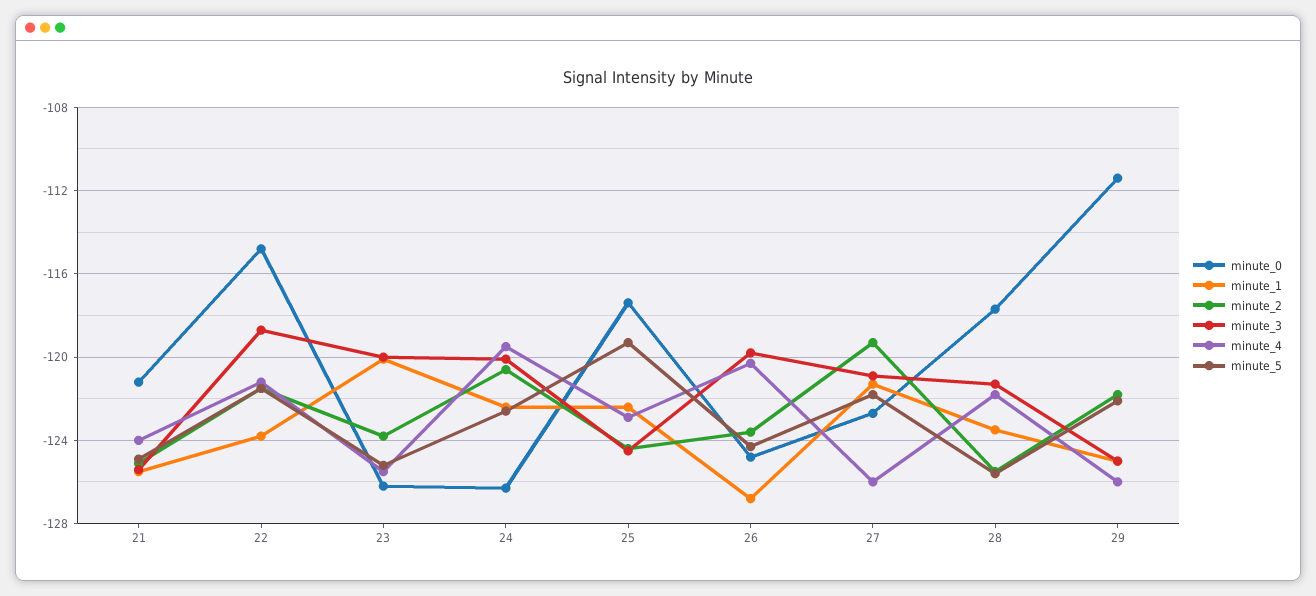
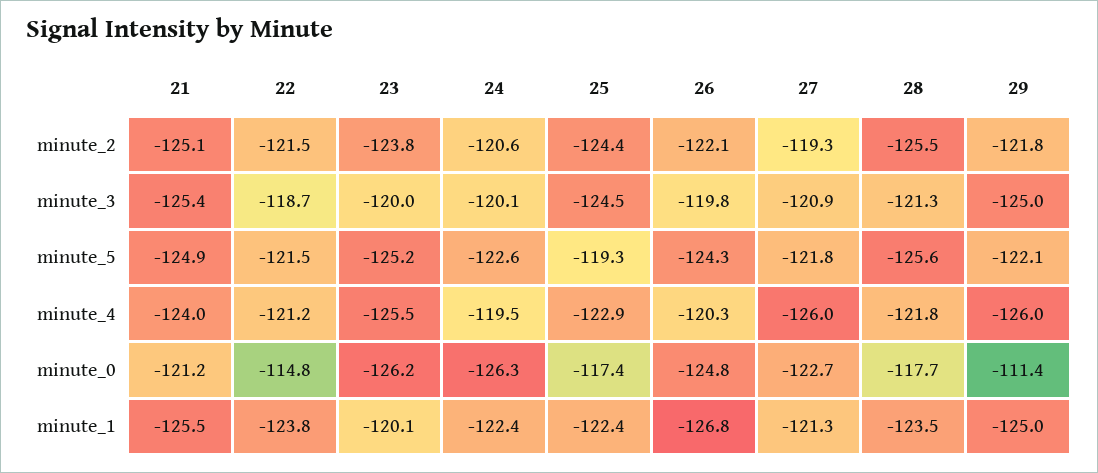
  {
    "minute_0": {
      "21": -121.2,
      "22": -114.8,
      "23": -126.2,
      "24": -126.3,
      "25": -117.4,
      "26": -124.8,
      "27": -122.7,
      "28": -117.7,
      "29": -111.4
    },
    "minute_1": {
      "21": -125.5,
      "22": -123.8,
      "23": -120.1,
      "24": -122.4,
      "25": -122.4,
      "26": -126.8,
      "27": -121.3,
      "28": -123.5,
      "29": -125
    },
    "minute_2": {
      "21": -125.1,
      "22": -121.5,
      "23": -123.8,
      "24": -120.6,
      "25": -124.4,
-     "26": -123.5,
+     "26": -122.1,
      "27": -119.3,
      "28": -125.5,
      "29": -121.8
    },
    "minute_3": {
      "21": -125.4,
      "22": -118.7,
      "23": -120,
      "24": -120.1,
      "25": -124.5,
      "26": -119.8,
      "27": -120.9,
      "28": -121.3,
      "29": -125
    },
    "minute_4": {
      "21": -124,
      "22": -121.2,
      "23": -125.5,
      "24": -119.5,
      "25": -122.9,
      "26": -120.3,
      "27": -126,
      "28": -121.8,
      "29": -126
    },
    "minute_5": {
      "21": -124.9,
      "22": -121.5,
      "23": -125.2,
      "24": -122.6,
      "25": -119.3,
      "26": -124.3,
      "27": -121.8,
      "28": -125.6,
      "29": -122.1
    }
  }

